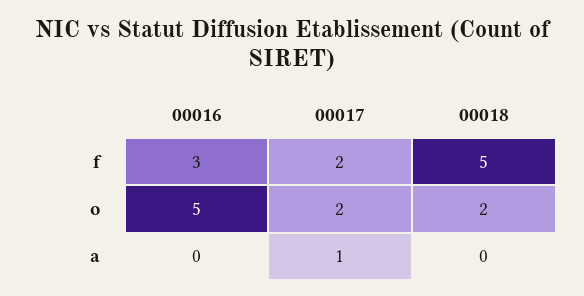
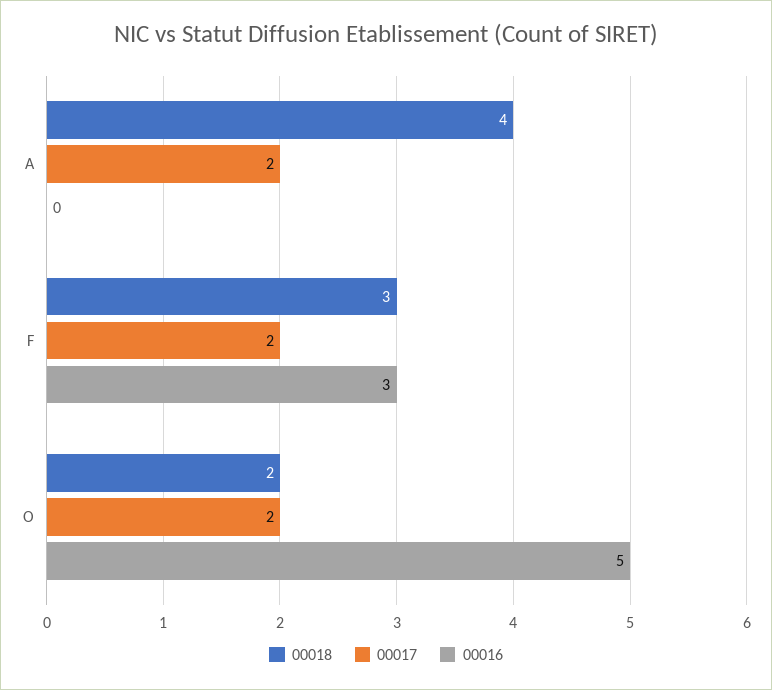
  {
    "00016": {
      "f": 3,
      "o": 5,
      "a": 0
    },
    "00017": {
      "f": 2,
      "o": 2,
-     "a": 1
+     "a": 2
    },
    "00018": {
-     "f": 5,
+     "f": 3,
      "o": 2,
-     "a": 0
+     "a": 4
    }
  }

